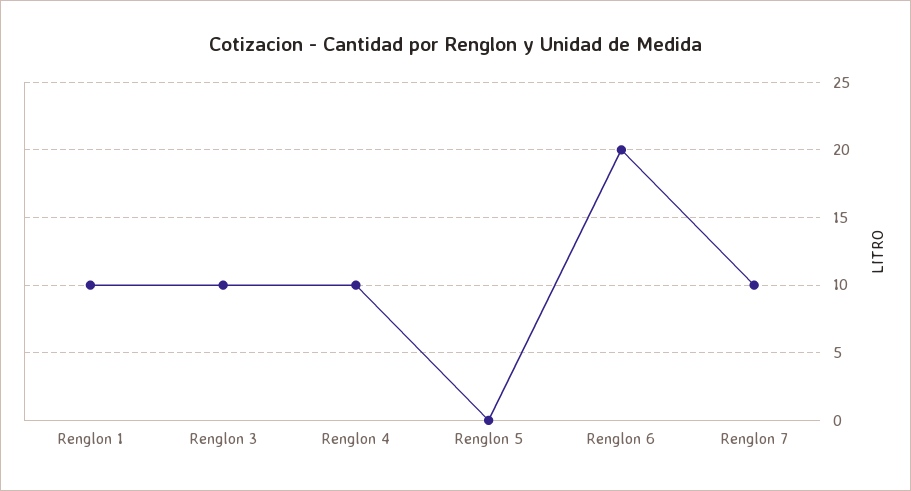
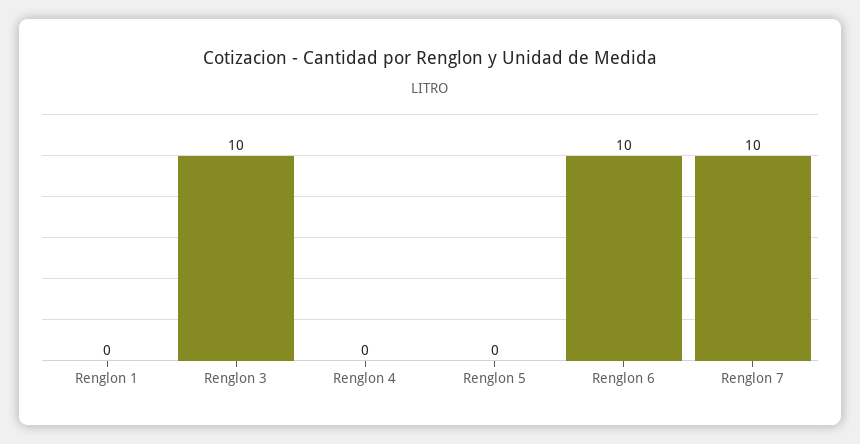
  {
-   "Renglon 1": 10,
+   "Renglon 1": 0,
    "Renglon 3": 10,
-   "Renglon 4": 10,
+   "Renglon 4": 0,
    "Renglon 5": 0,
-   "Renglon 6": 20,
+   "Renglon 6": 10,
    "Renglon 7": 10
  }

